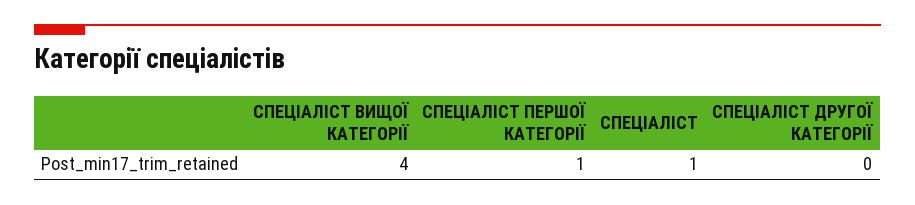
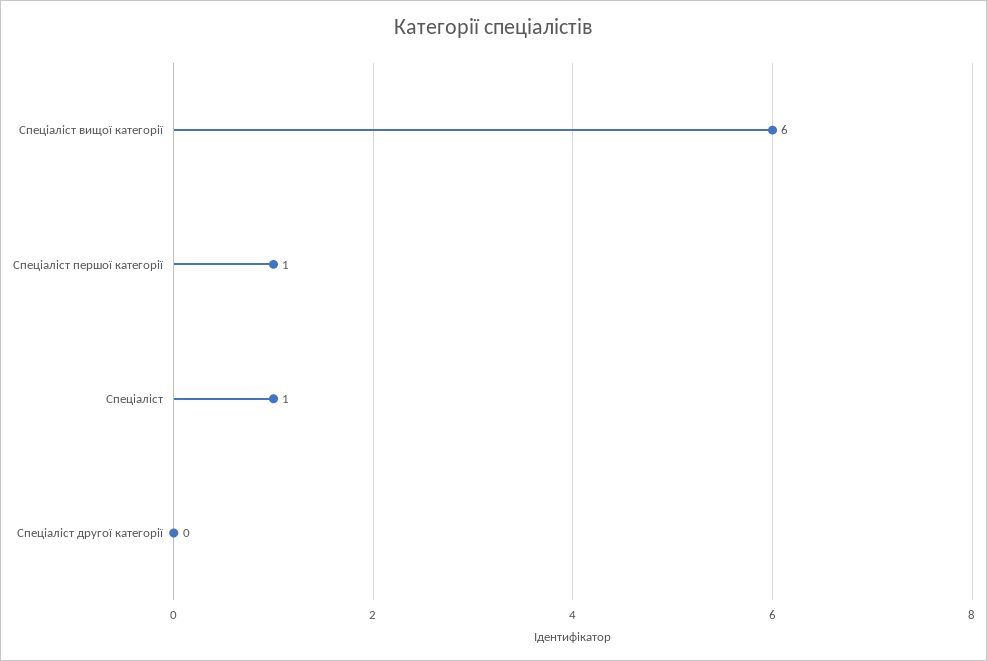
  {
-   "СПЕЦІАЛІСТ ВИЩОЇ КАТЕГОРІЇ": 4,
+   "СПЕЦІАЛІСТ ВИЩОЇ КАТЕГОРІЇ": 6,
    "СПЕЦІАЛІСТ ПЕРШОЇ КАТЕГОРІЇ": 1,
    "СПЕЦІАЛІСТ": 1,
    "СПЕЦІАЛІСТ ДРУГОЇ КАТЕГОРІЇ": 0
  }

